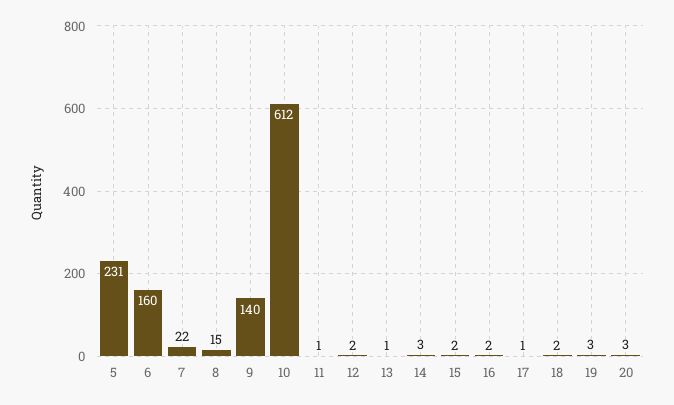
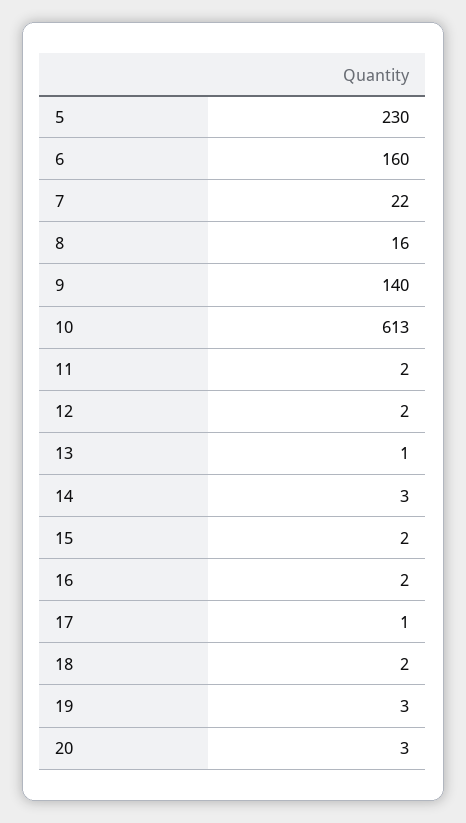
  {
-   "5": 231,
+   "5": 230,
    "6": 160,
    "7": 22,
-   "8": 15,
+   "8": 16,
    "9": 140,
-   "10": 612,
+   "10": 613,
-   "11": 1,
+   "11": 2,
    "12": 2,
    "13": 1,
    "14": 3,
    "15": 2,
    "16": 2,
    "17": 1,
    "18": 2,
    "19": 3,
    "20": 3
  }

